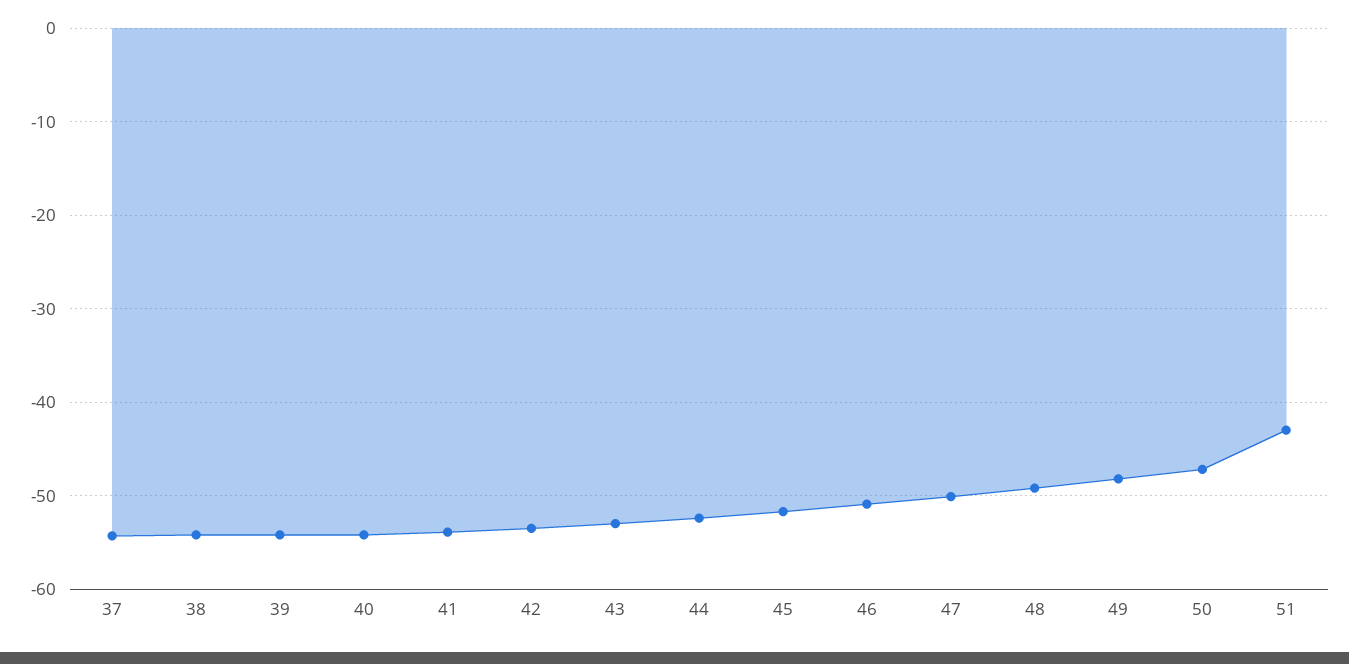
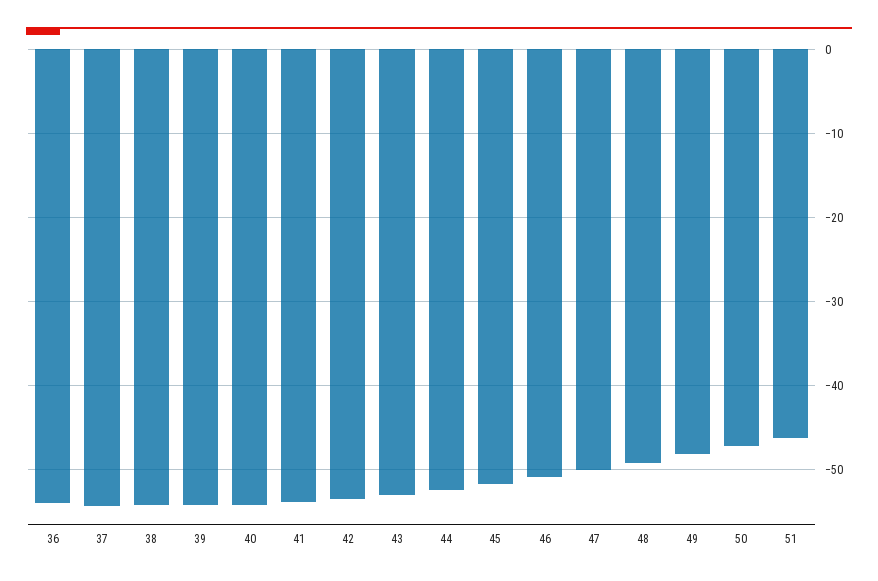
  {
    "37": -54,
    "38": -54,
    "39": -54,
    "40": -54,
    "41": -54,
    "42": -54,
    "43": -53,
    "44": -52,
    "45": -52,
    "46": -51,
    "47": -50,
    "48": -49,
    "49": -48,
    "50": -47,
-   "51": -43
+   "51": -46,
+   "36": -54
  }

